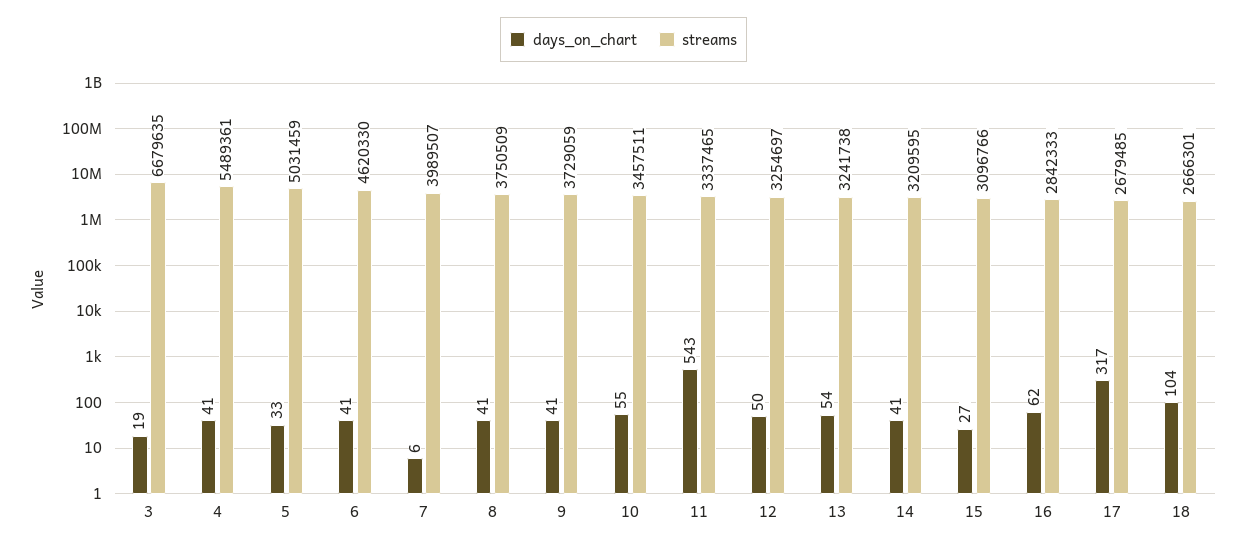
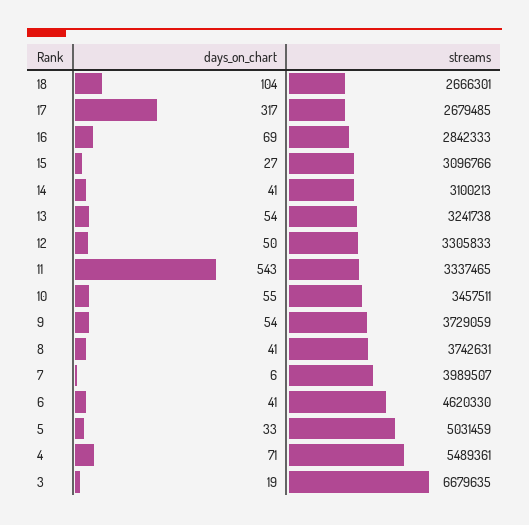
  {
    "days_on_chart": {
      "3": 19,
-     "4": 41,
+     "4": 71,
      "5": 33,
      "6": 41,
      "7": 6,
      "8": 41,
-     "9": 41,
+     "9": 54,
      "10": 55,
      "11": 543,
      "12": 50,
      "13": 54,
      "14": 41,
      "15": 27,
-     "16": 62,
+     "16": 69,
      "17": 317,
      "18": 104
    },
    "streams": {
      "3": 6679635,
      "4": 5489361,
      "5": 5031459,
      "6": 4620330,
      "7": 3989507,
-     "8": 3750509,
+     "8": 3742631,
      "9": 3729059,
      "10": 3457511,
      "11": 3337465,
-     "12": 3254697,
+     "12": 3305833,
      "13": 3241738,
-     "14": 3209595,
+     "14": 3100213,
      "15": 3096766,
      "16": 2842333,
      "17": 2679485,
      "18": 2666301
    }
  }

